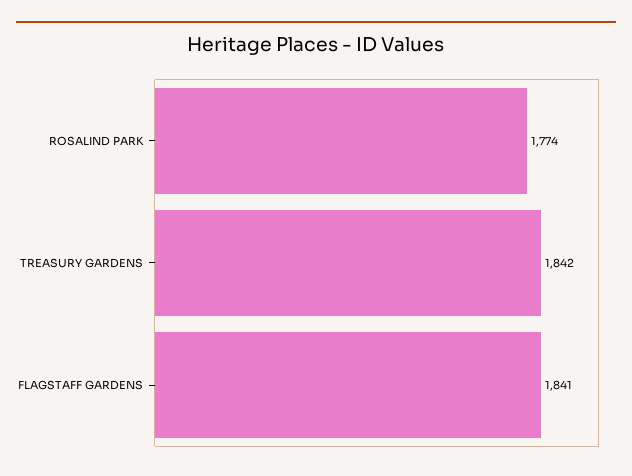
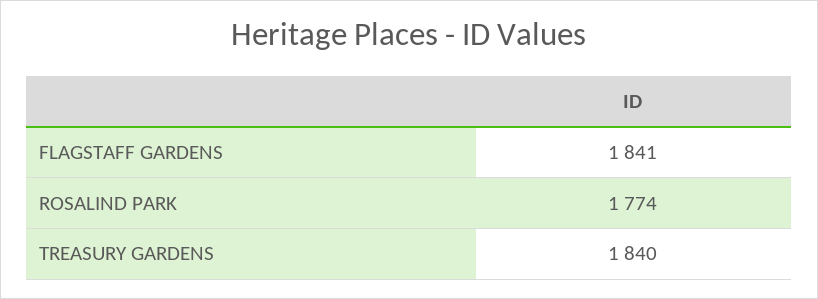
  {
    "ROSALIND PARK": 1774,
-   "TREASURY GARDENS": 1842,
+   "TREASURY GARDENS": 1840,
    "FLAGSTAFF GARDENS": 1841
  }

